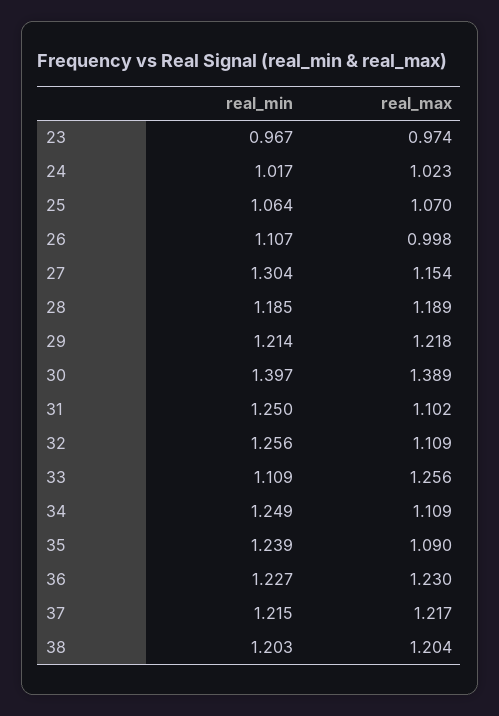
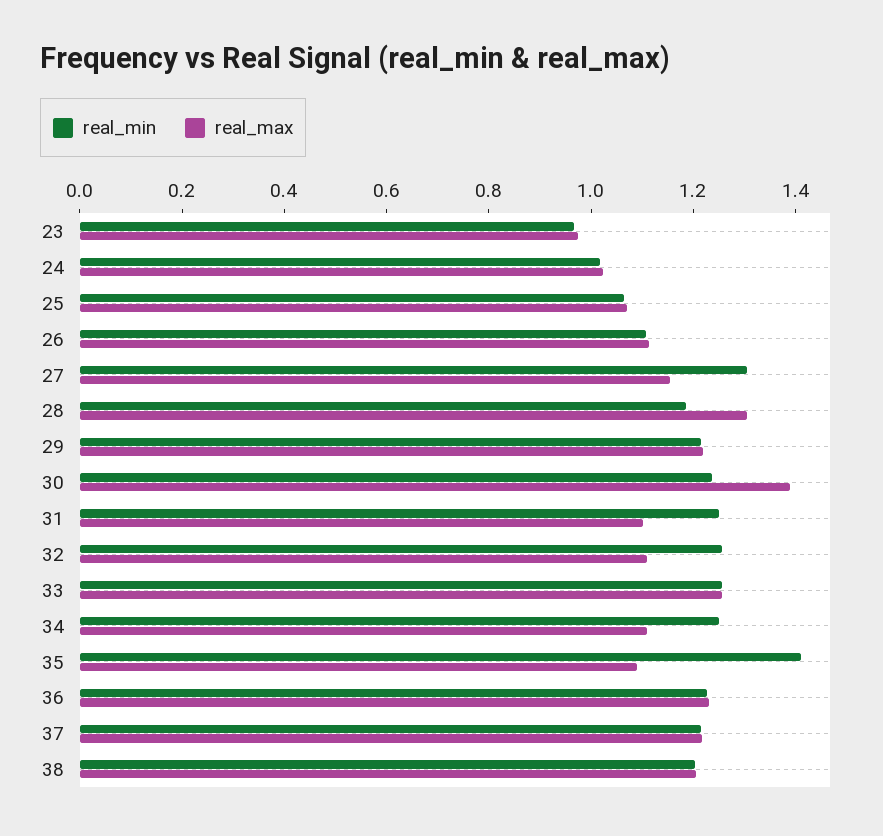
  {
    "real_min": {
      "23": 0.967,
      "24": 1.017,
      "25": 1.064,
      "26": 1.107,
      "27": 1.304,
      "28": 1.185,
      "29": 1.214,
-     "30": 1.397,
+     "30": 1.25,
      "31": 1.25,
      "32": 1.256,
-     "33": 1.109,
+     "33": 1.25,
      "34": 1.249,
-     "35": 1.239,
+     "35": 1.4,
      "36": 1.227,
      "37": 1.215,
      "38": 1.203
    },
    "real_max": {
      "23": 0.974,
      "24": 1.023,
      "25": 1.07,
-     "26": 0.998,
+     "26": 1.1,
      "27": 1.154,
-     "28": 1.189,
+     "28": 1.3,
      "29": 1.218,
      "30": 1.389,
      "31": 1.102,
      "32": 1.109,
      "33": 1.256,
      "34": 1.109,
      "35": 1.09,
      "36": 1.23,
      "37": 1.217,
      "38": 1.204
    }
  }

